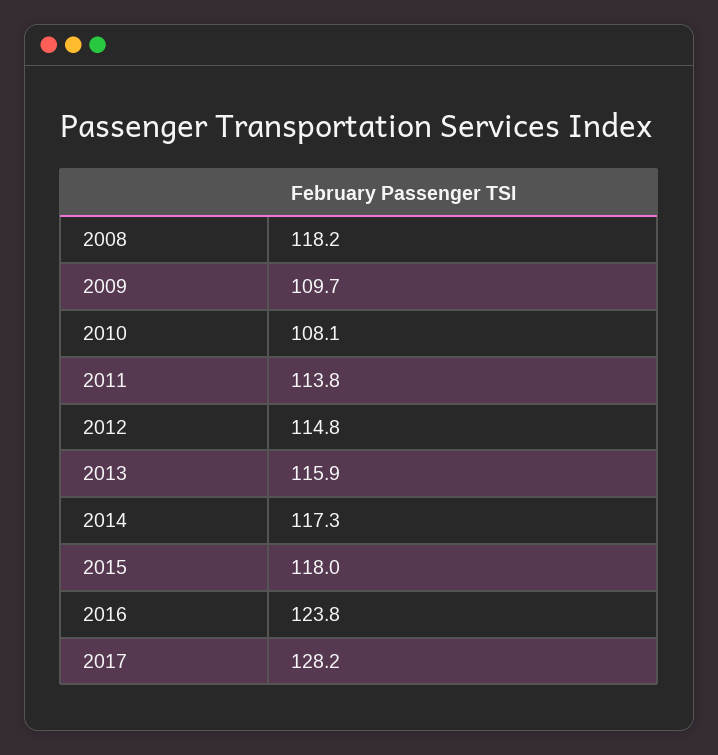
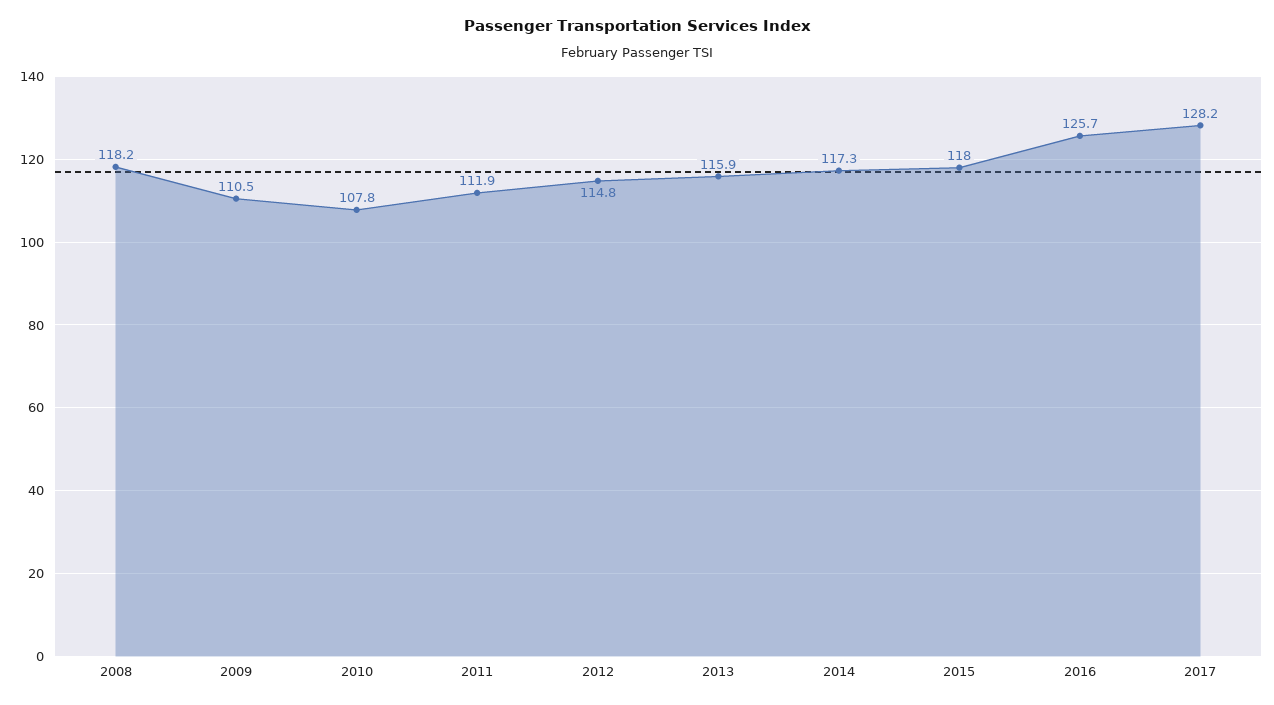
  {
    "2008": 118.2,
-   "2009": 109.7,
+   "2009": 110.5,
-   "2010": 108.1,
+   "2010": 107.8,
-   "2011": 113.8,
+   "2011": 111.9,
    "2012": 114.8,
    "2013": 115.9,
    "2014": 117.3,
    "2015": 118,
-   "2016": 123.8,
+   "2016": 125.7,
    "2017": 128.2
  }

